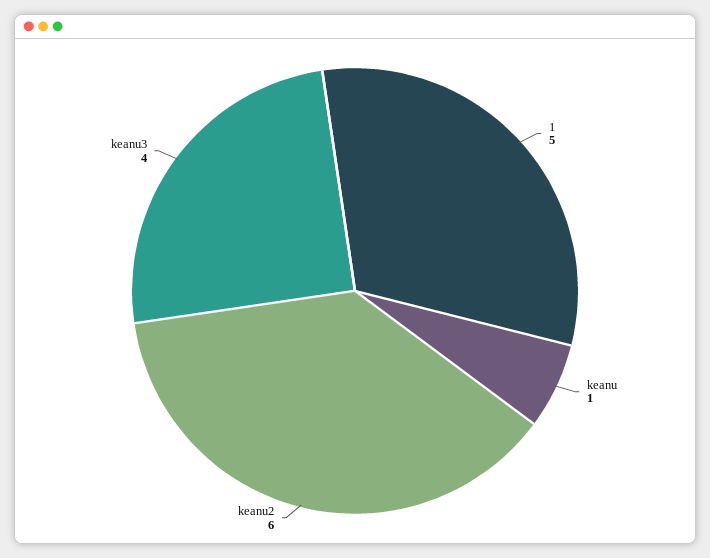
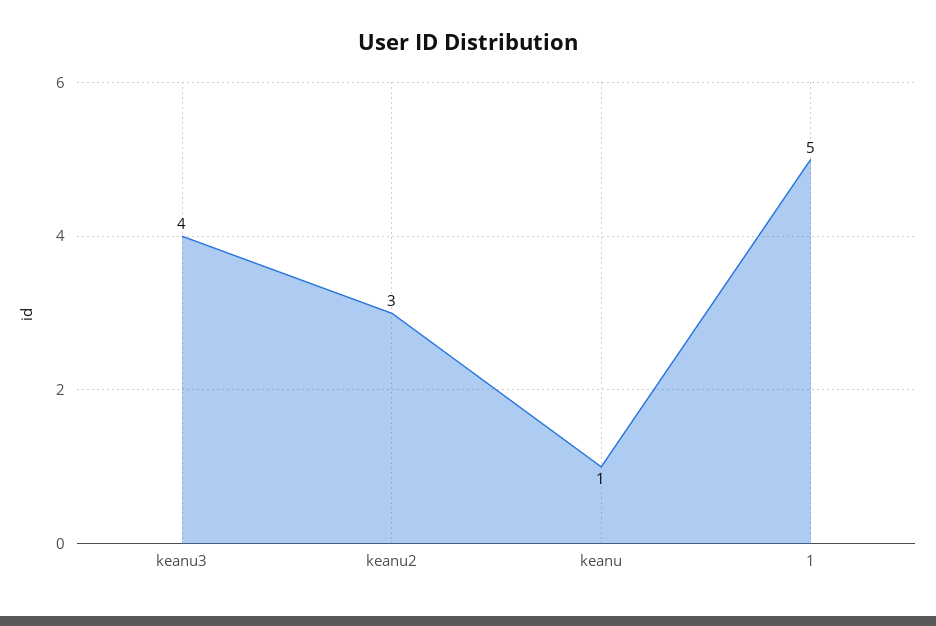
  {
    "1": 5,
    "keanu": 1,
-   "keanu2": 6,
+   "keanu2": 3,
    "keanu3": 4
  }

